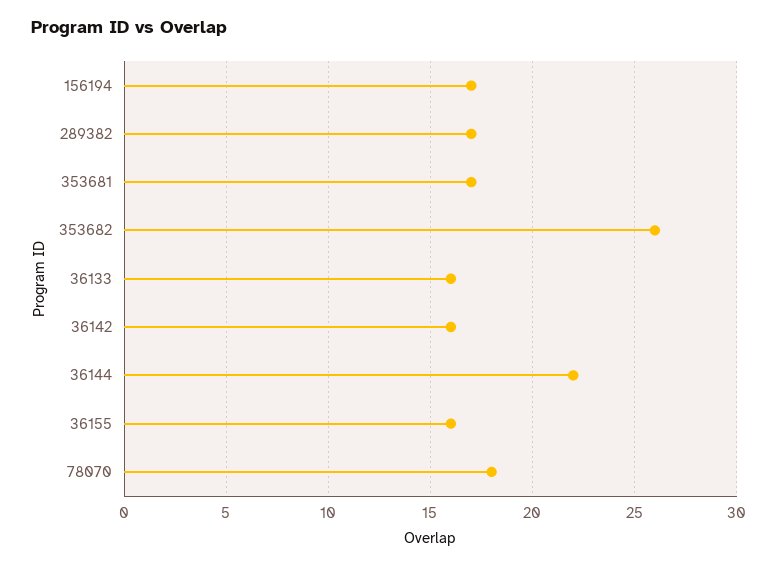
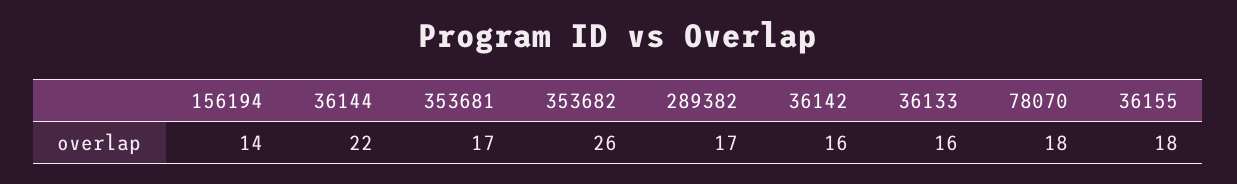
  {
-   "156194": 17,
+   "156194": 14,
    "289382": 17,
    "353681": 17,
    "353682": 26,
    "36133": 16,
    "36142": 16,
    "36144": 22,
-   "36155": 16,
+   "36155": 18,
    "78070": 18
  }

